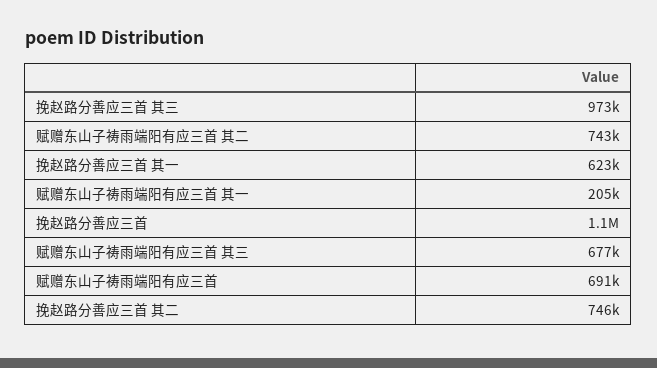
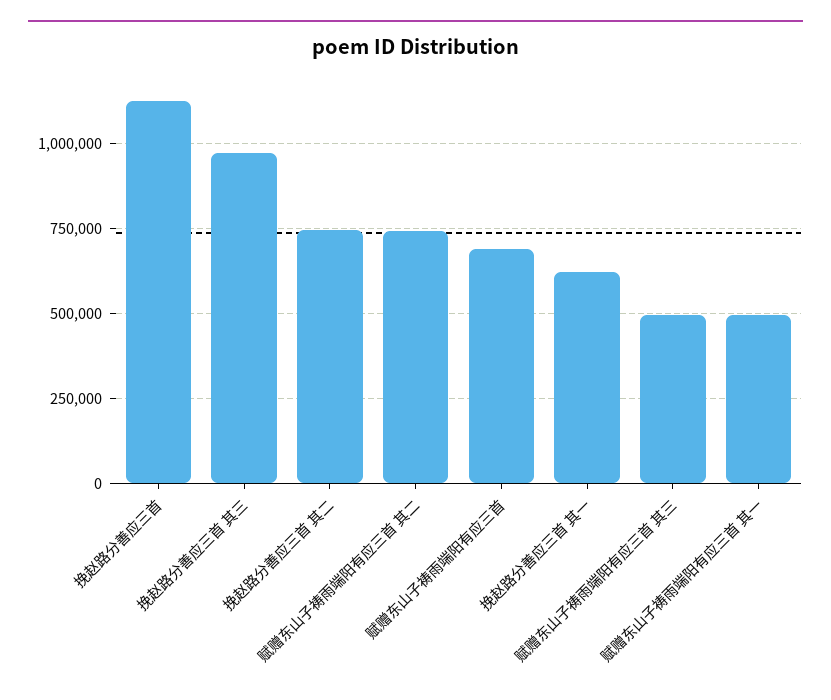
  {
    "挽赵路分善应三首 其三": 973000,
    "赋赠东山子祷雨端阳有应三首 其二": 743000,
    "挽赵路分善应三首 其一": 623000,
-   "赋赠东山子祷雨端阳有应三首 其一": 205000,
+   "赋赠东山子祷雨端阳有应三首 其一": 500000,
    "挽赵路分善应三首": 1100000,
-   "赋赠东山子祷雨端阳有应三首 其三": 677000,
+   "赋赠东山子祷雨端阳有应三首 其三": 500000,
    "赋赠东山子祷雨端阳有应三首": 691000,
    "挽赵路分善应三首 其二": 746000
  }

